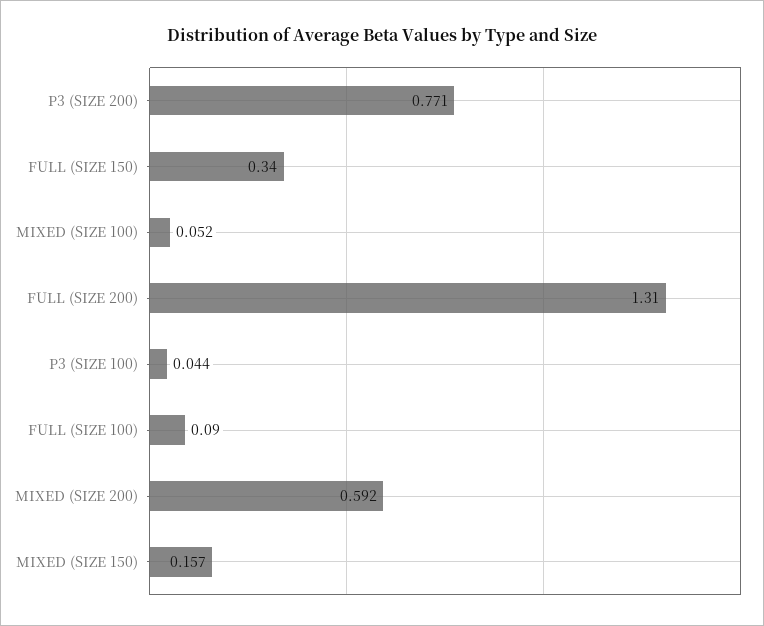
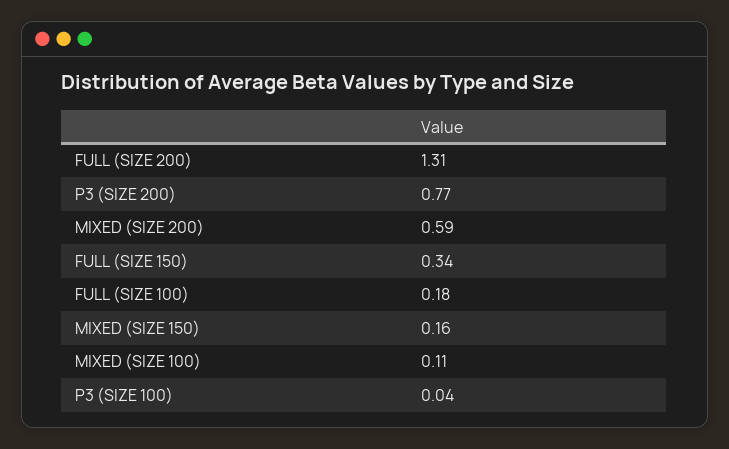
  {
    "P3 (SIZE 200)": 0.771,
    "FULL (SIZE 150)": 0.34,
-   "MIXED (SIZE 100)": 0.052,
+   "MIXED (SIZE 100)": 0.11,
    "FULL (SIZE 200)": 1.31,
    "P3 (SIZE 100)": 0.044,
-   "FULL (SIZE 100)": 0.09,
+   "FULL (SIZE 100)": 0.18,
    "MIXED (SIZE 200)": 0.592,
    "MIXED (SIZE 150)": 0.157
  }

